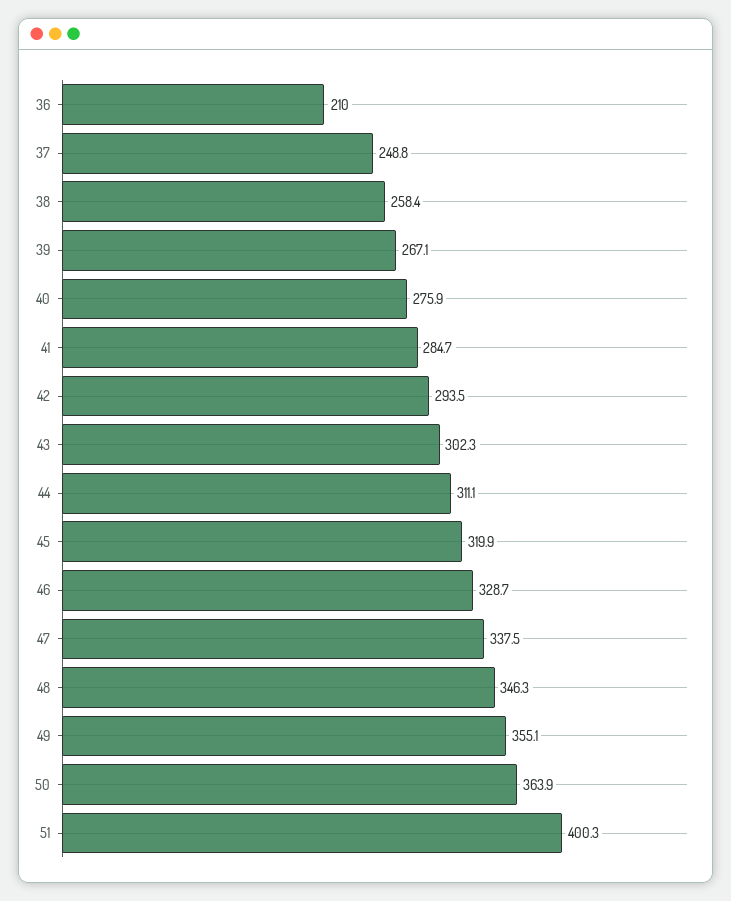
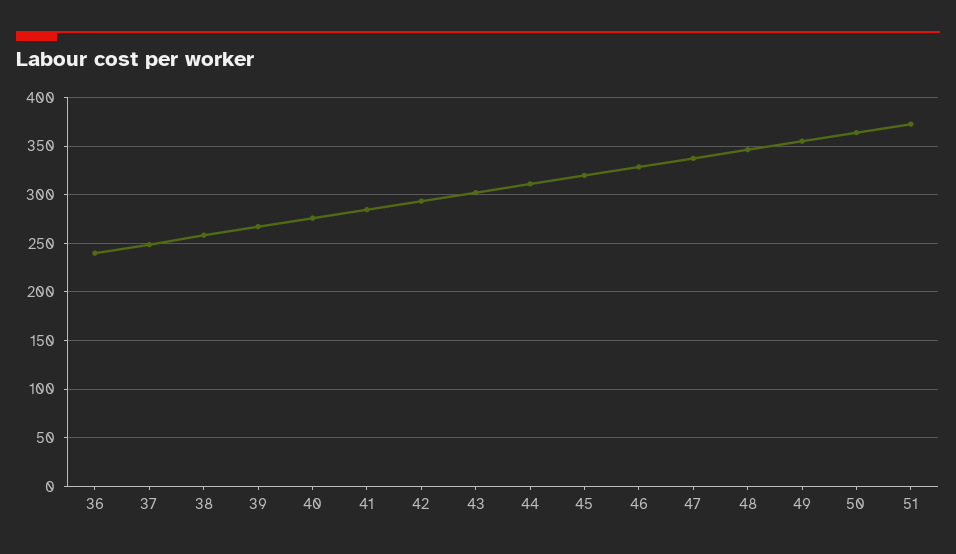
  {
-   "36": 210,
+   "36": 240,
    "37": 248.8,
    "38": 258.4,
    "39": 267.1,
    "40": 275.9,
    "41": 284.7,
    "42": 293.5,
    "43": 302.3,
    "44": 311.1,
    "45": 319.9,
    "46": 328.7,
    "47": 337.5,
    "48": 346.3,
    "49": 355.1,
    "50": 363.9,
-   "51": 400.3
+   "51": 370
  }

